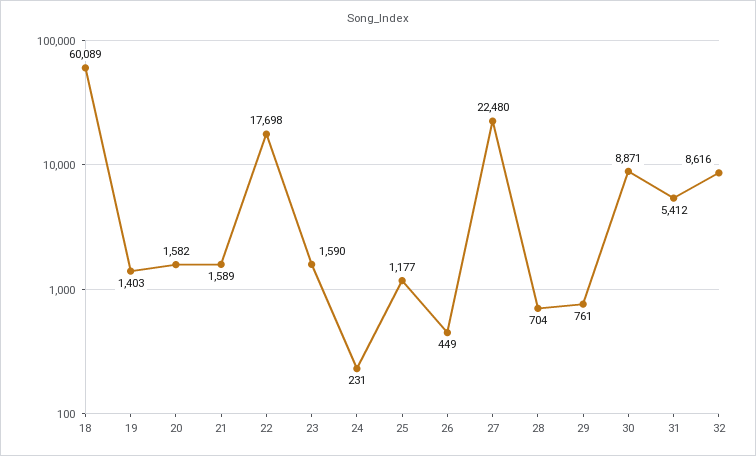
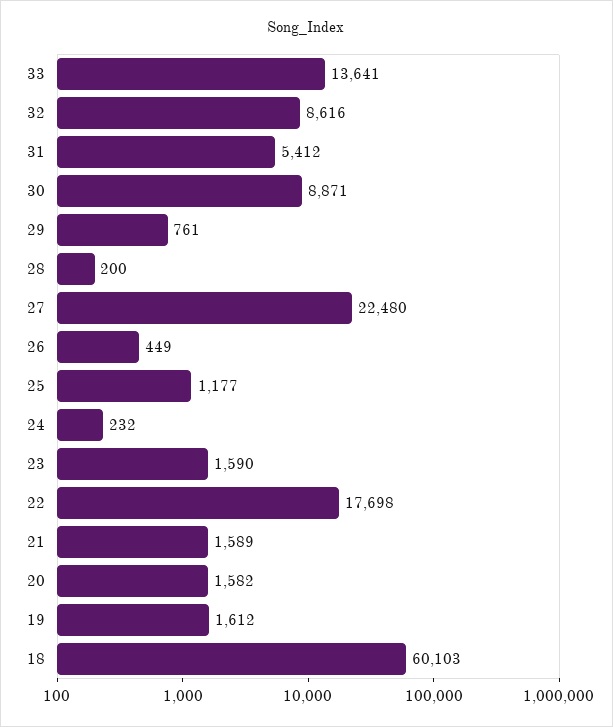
  {
-   "18": 60089,
+   "18": 60103,
-   "19": 1403,
+   "19": 1612,
    "20": 1582,
    "21": 1589,
    "22": 17698,
    "23": 1590,
-   "24": 231,
+   "24": 232,
    "25": 1177,
    "26": 449,
    "27": 22480,
-   "28": 704,
+   "28": 200,
    "29": 761,
    "30": 8871,
    "31": 5412,
-   "32": 8616
+   "32": 8616,
+   "33": 13641
  }

